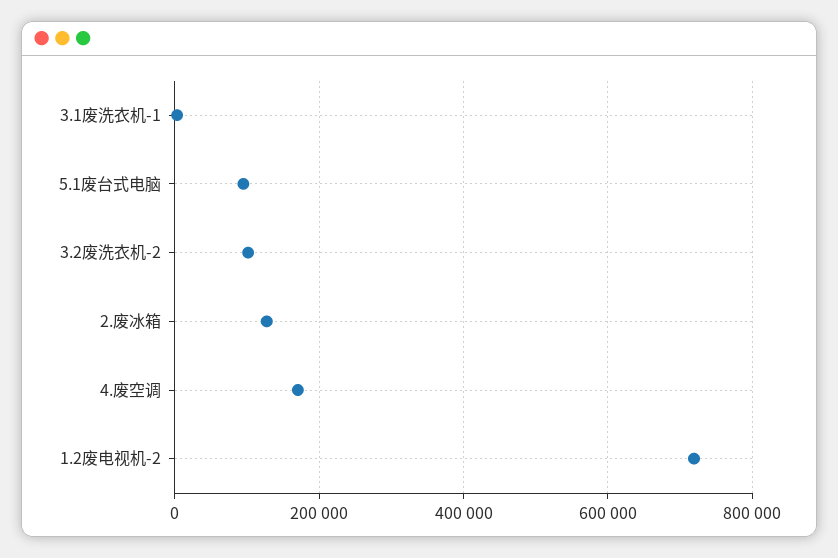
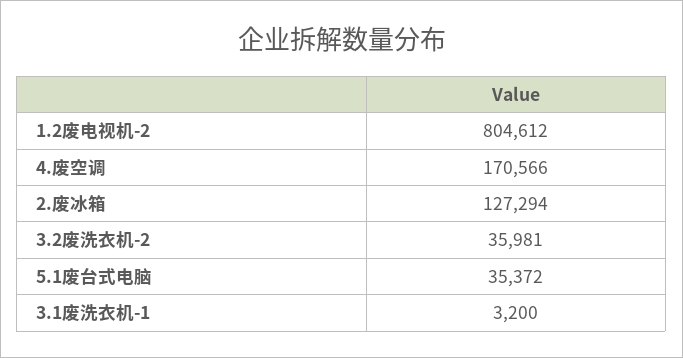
  {
    "3.1废洗衣机-1": 3200,
-   "5.1废台式电脑": 100000,
+   "5.1废台式电脑": 35372,
-   "3.2废洗衣机-2": 100000,
+   "3.2废洗衣机-2": 35981,
    "2.废冰箱": 127294,
    "4.废空调": 170566,
-   "1.2废电视机-2": 720000
+   "1.2废电视机-2": 804612
  }

